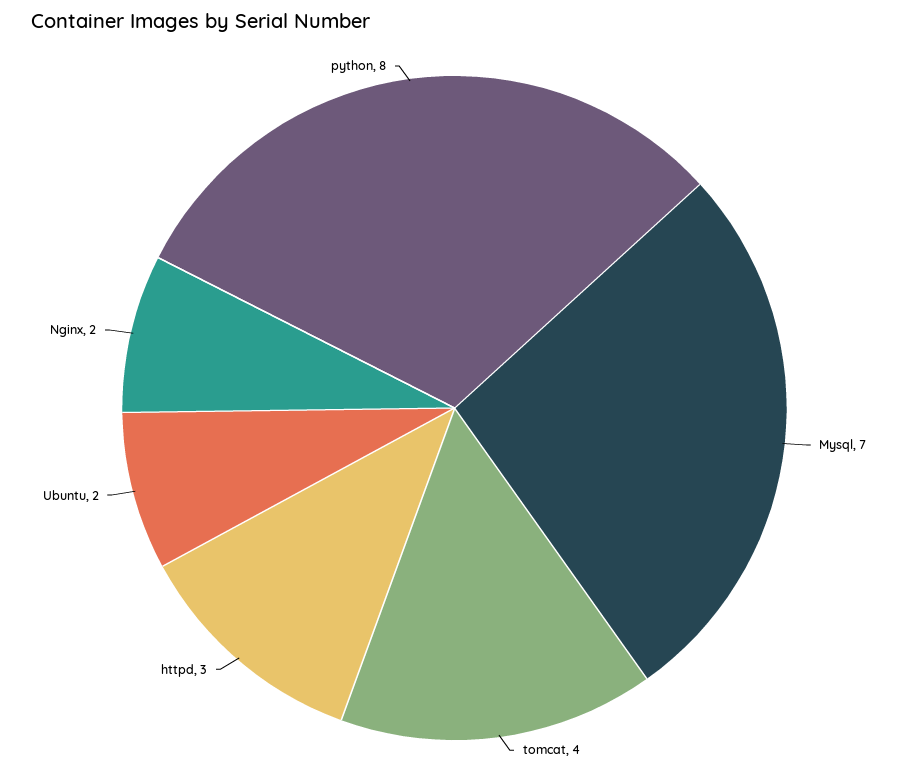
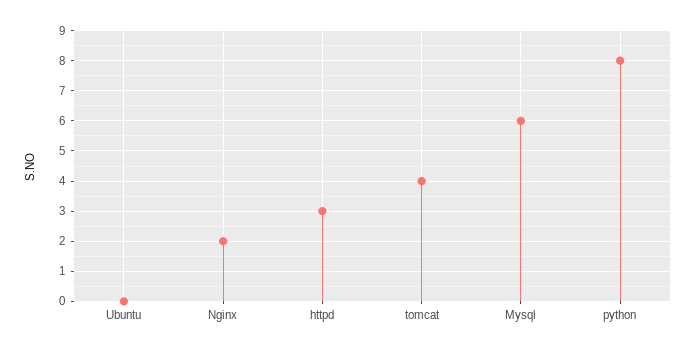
  {
-   "Mysql": 7,
+   "Mysql": 6,
    "tomcat": 4,
    "httpd": 3,
-   "Ubuntu": 2,
+   "Ubuntu": 0,
    "Nginx": 2,
    "python": 8
  }

